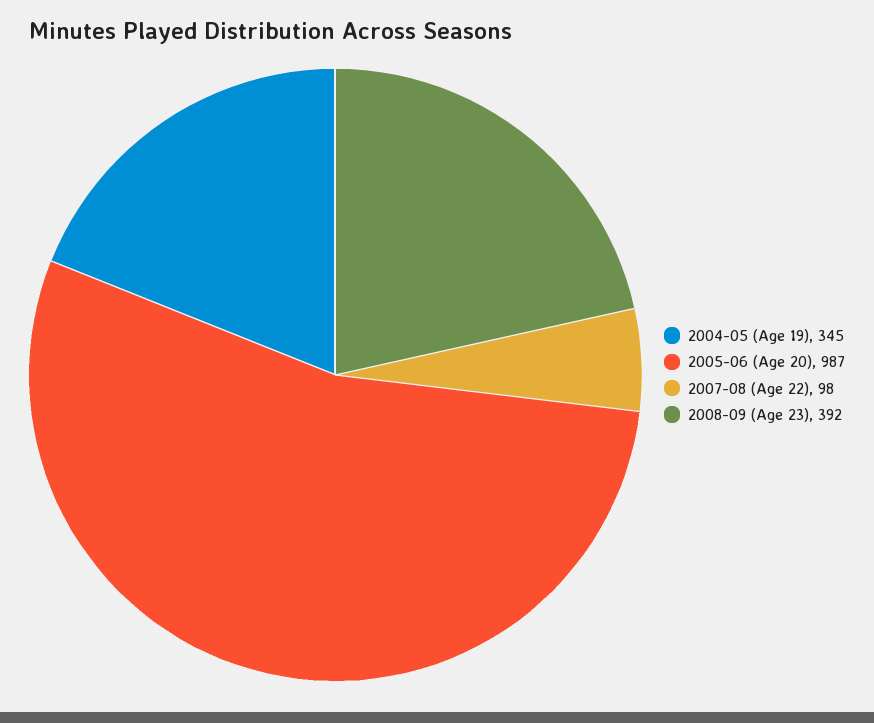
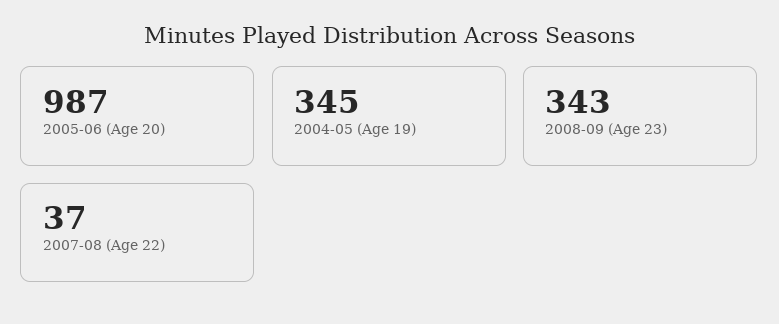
  {
    "2004-05 (Age 19)": 345,
    "2005-06 (Age 20)": 987,
-   "2007-08 (Age 22)": 98,
+   "2007-08 (Age 22)": 37,
-   "2008-09 (Age 23)": 392
+   "2008-09 (Age 23)": 343
  }

